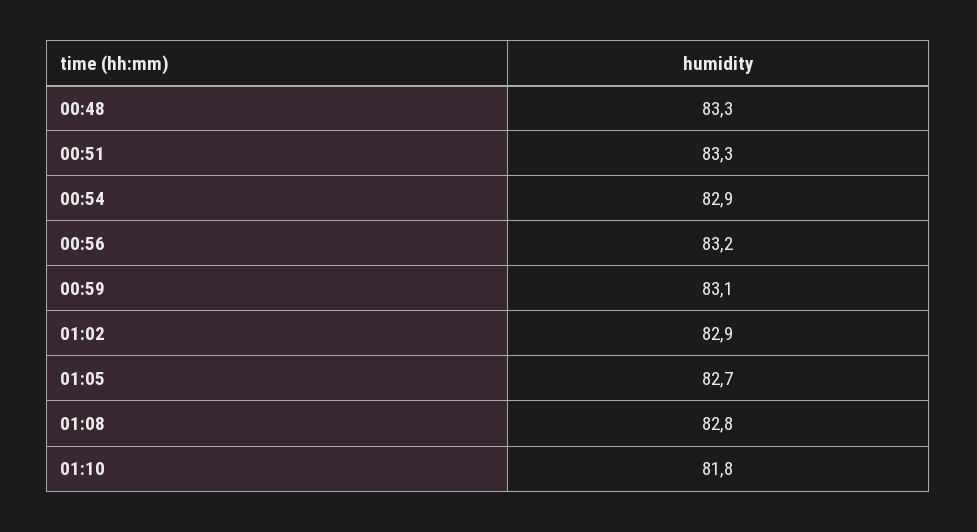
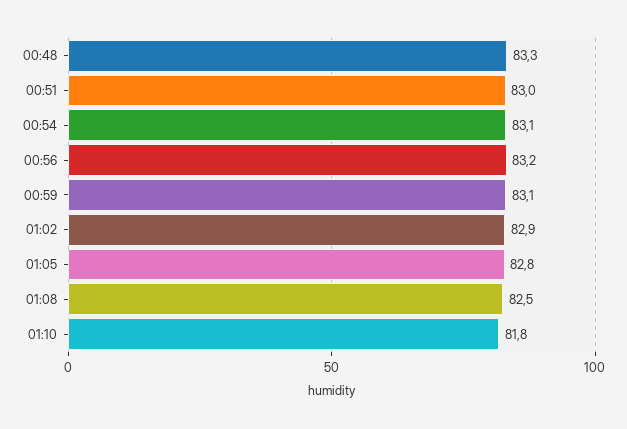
  {
    "00:48": 83.3,
-   "00:51": 83.3,
+   "00:51": 83,
-   "00:54": 82.9,
+   "00:54": 83.1,
    "00:56": 83.2,
    "00:59": 83.1,
    "01:02": 82.9,
-   "01:05": 82.7,
+   "01:05": 82.8,
-   "01:08": 82.8,
+   "01:08": 82.5,
    "01:10": 81.8
  }

